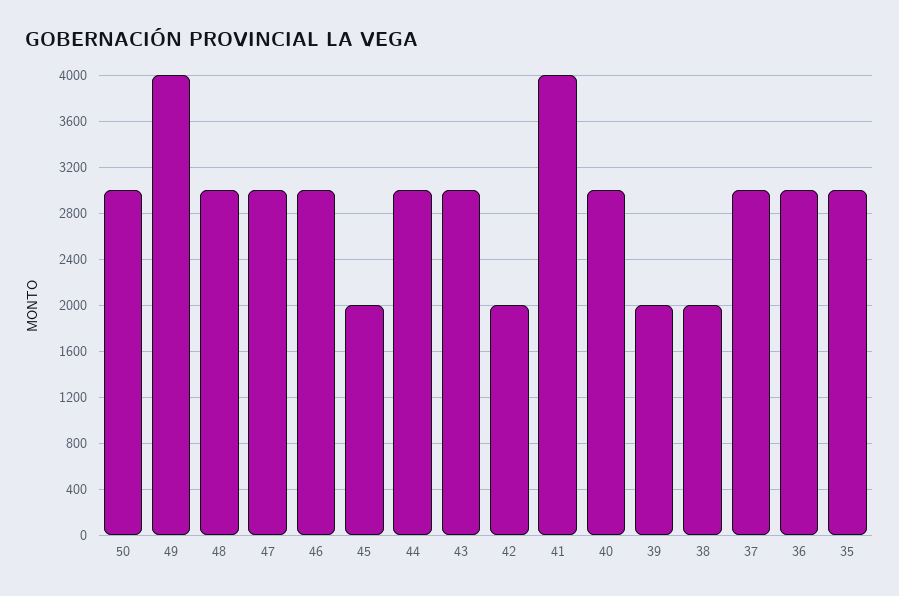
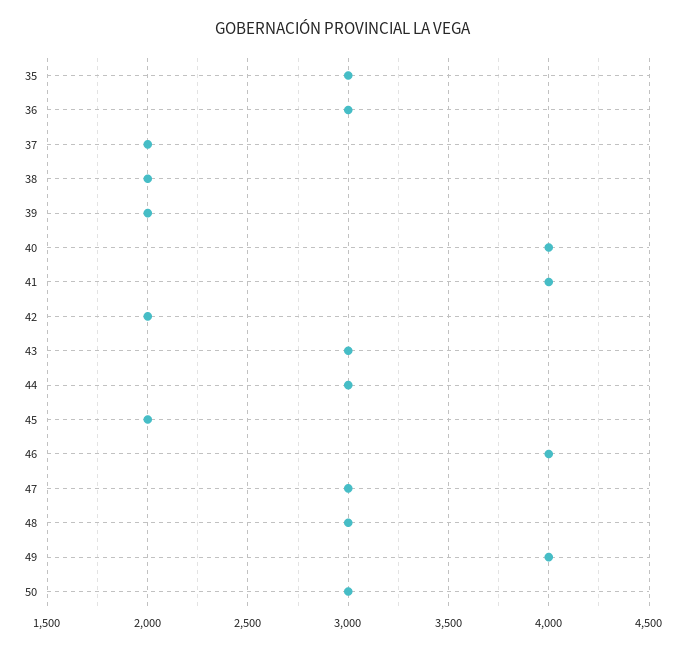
  {
    "50": 3000,
    "49": 4000,
    "48": 3000,
    "47": 3000,
-   "46": 3000,
+   "46": 4000,
    "45": 2000,
    "44": 3000,
    "43": 3000,
    "42": 2000,
    "41": 4000,
-   "40": 3000,
+   "40": 4000,
    "39": 2000,
    "38": 2000,
-   "37": 3000,
+   "37": 2000,
    "36": 3000,
    "35": 3000
  }

